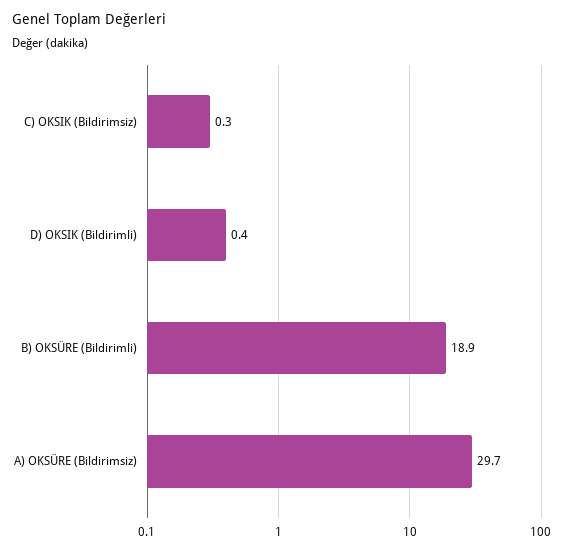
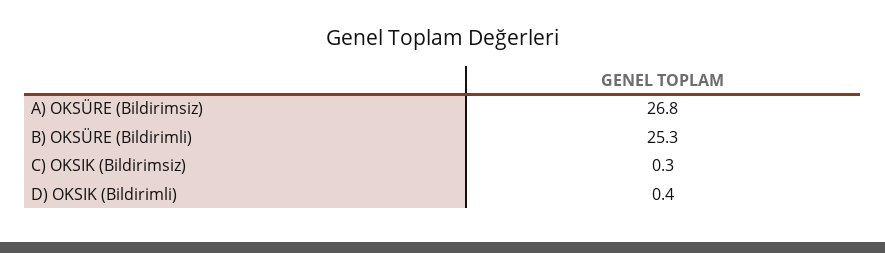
  {
    "C) OKSIK (Bildirimsiz)": 0.3,
    "D) OKSIK (Bildirimli)": 0.4,
-   "B) OKSÜRE (Bildirimli)": 18.9,
+   "B) OKSÜRE (Bildirimli)": 25.3,
-   "A) OKSÜRE (Bildirimsiz)": 29.7
+   "A) OKSÜRE (Bildirimsiz)": 26.8
  }

